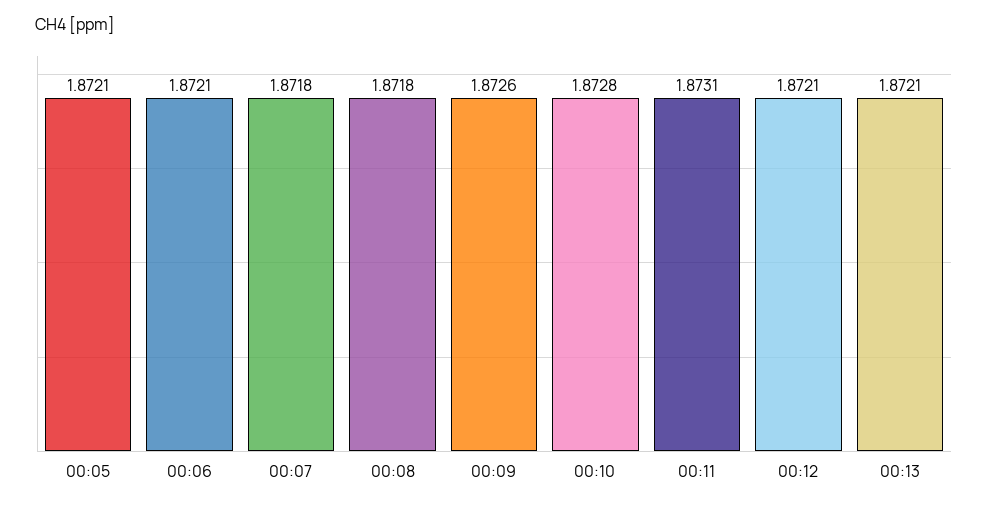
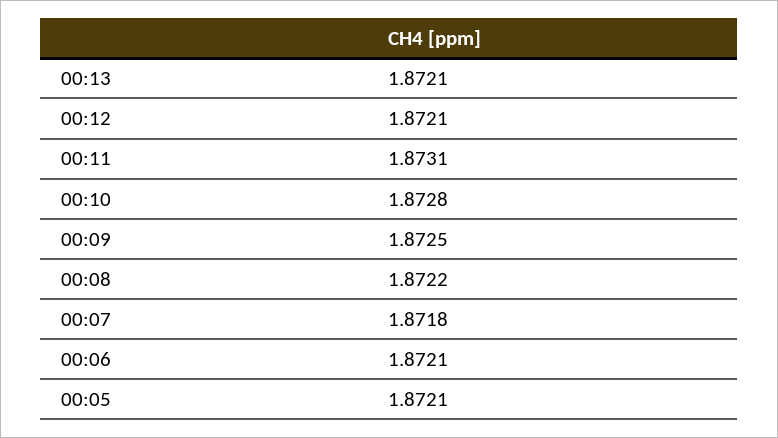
  {
    "00:05": 1.8721,
    "00:06": 1.8721,
    "00:07": 1.8718,
-   "00:08": 1.8718,
+   "00:08": 1.8722,
-   "00:09": 1.8726,
+   "00:09": 1.8725,
    "00:10": 1.8728,
    "00:11": 1.8731,
    "00:12": 1.8721,
    "00:13": 1.8721
  }

